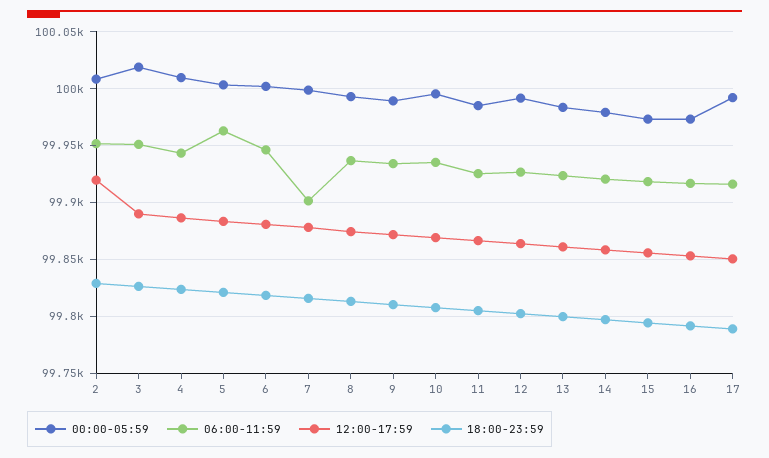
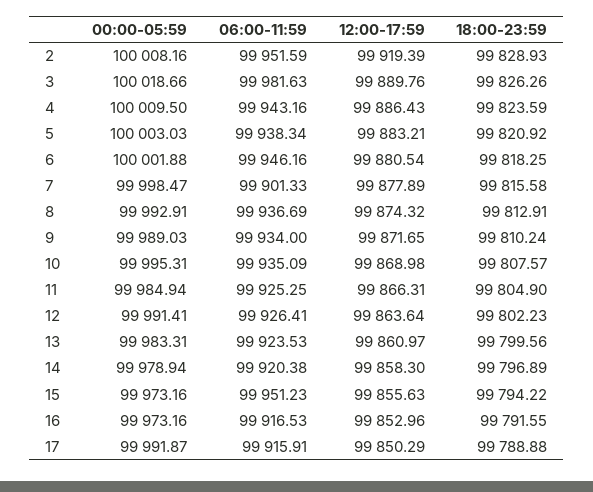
  {
    "00:00-05:59": {
      "2": 100008.16,
      "3": 100018.66,
      "4": 100009.5,
      "5": 100003.03,
      "6": 100001.88,
      "7": 99998.47,
      "8": 99992.91,
      "9": 99989.03,
      "10": 99995.31,
      "11": 99984.94,
      "12": 99991.41,
      "13": 99983.31,
      "14": 99978.94,
      "15": 99973.16,
      "16": 99973.16,
      "17": 99991.87
    },
    "06:00-11:59": {
      "2": 99951.59,
-     "3": 99950,
+     "3": 99981.63,
      "4": 99943.16,
-     "5": 99960,
+     "5": 99938.34,
      "6": 99946.16,
      "7": 99901.33,
      "8": 99936.69,
      "9": 99934,
      "10": 99935.09,
      "11": 99925.25,
      "12": 99926.41,
      "13": 99923.53,
      "14": 99920.38,
-     "15": 99920,
+     "15": 99951.23,
      "16": 99916.53,
      "17": 99915.91
    },
    "12:00-17:59": {
      "2": 99919.39,
      "3": 99889.76,
      "4": 99886.43,
      "5": 99883.21,
      "6": 99880.54,
      "7": 99877.89,
      "8": 99874.32,
      "9": 99871.65,
      "10": 99868.98,
      "11": 99866.31,
      "12": 99863.64,
      "13": 99860.97,
      "14": 99858.3,
      "15": 99855.63,
      "16": 99852.96,
      "17": 99850.29
    },
    "18:00-23:59": {
      "2": 99828.93,
      "3": 99826.26,
      "4": 99823.59,
      "5": 99820.92,
      "6": 99818.25,
      "7": 99815.58,
      "8": 99812.91,
      "9": 99810.24,
      "10": 99807.57,
      "11": 99804.9,
      "12": 99802.23,
      "13": 99799.56,
      "14": 99796.89,
      "15": 99794.22,
      "16": 99791.55,
      "17": 99788.88
    }
  }

